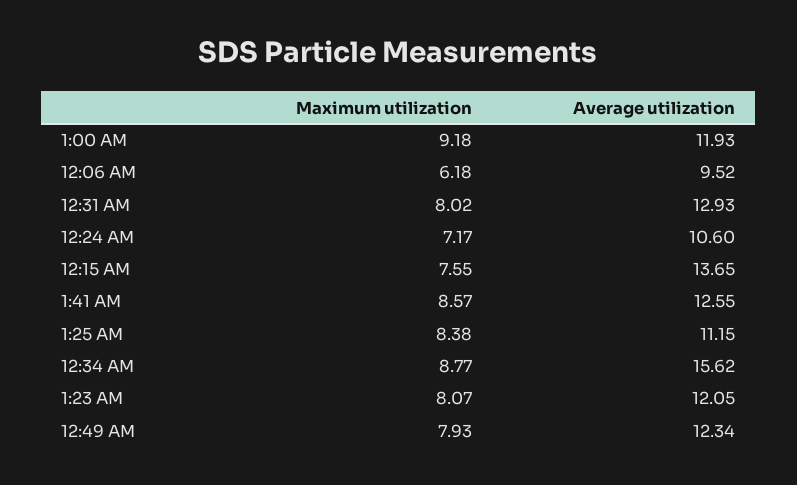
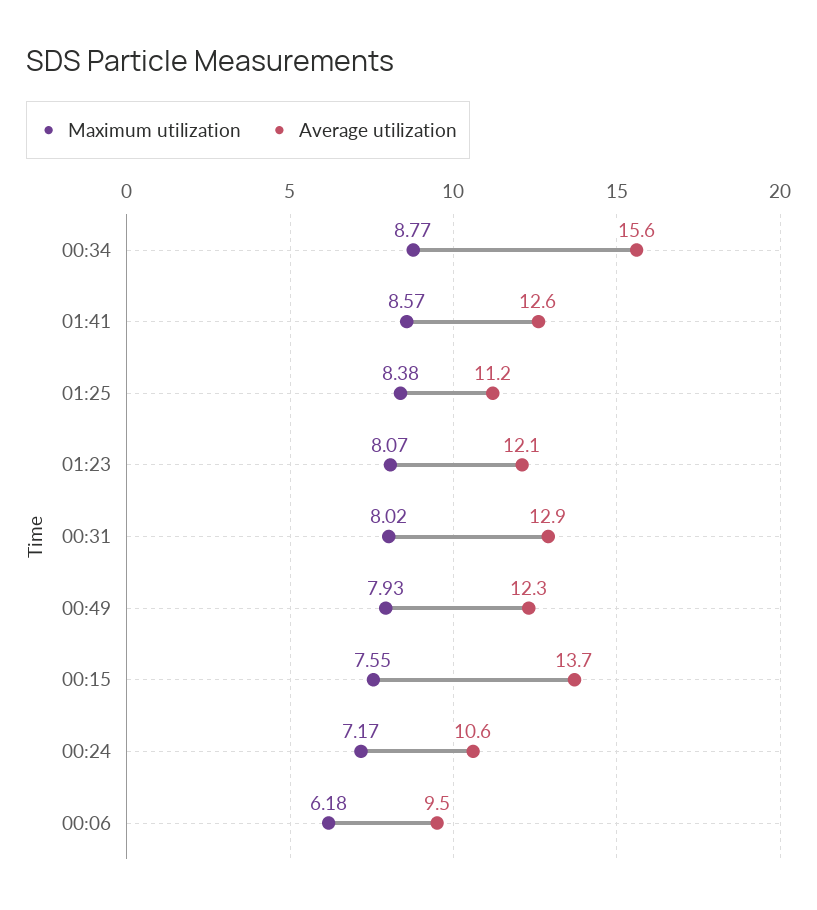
  {
    "Maximum utilization": {
-     "1:00 AM": 9.18,
      "12:06 AM": 6.18,
      "12:31 AM": 8.02,
      "12:24 AM": 7.17,
      "12:15 AM": 7.55,
      "1:41 AM": 8.57,
      "1:25 AM": 8.38,
      "12:34 AM": 8.77,
      "1:23 AM": 8.07,
      "12:49 AM": 7.93
    },
    "Average utilization": {
-     "1:00 AM": 11.93,
      "12:06 AM": 9.52,
      "12:31 AM": 12.93,
      "12:24 AM": 10.6,
      "12:15 AM": 13.65,
      "1:41 AM": 12.55,
      "1:25 AM": 11.15,
      "12:34 AM": 15.62,
      "1:23 AM": 12.05,
      "12:49 AM": 12.34
    }
  }

